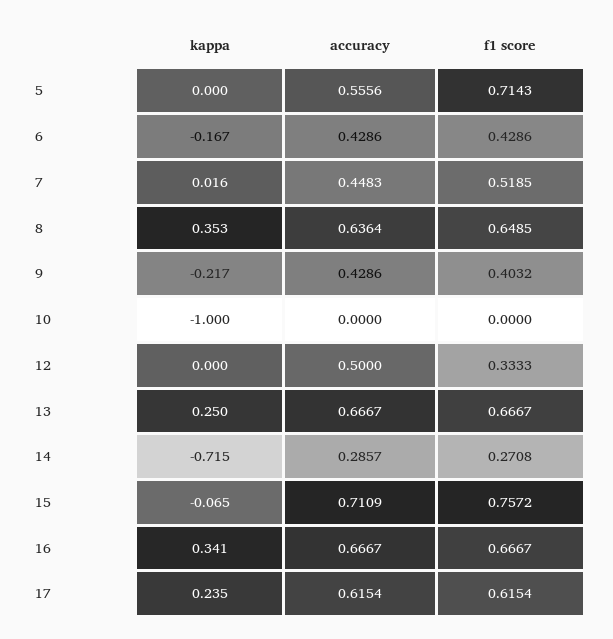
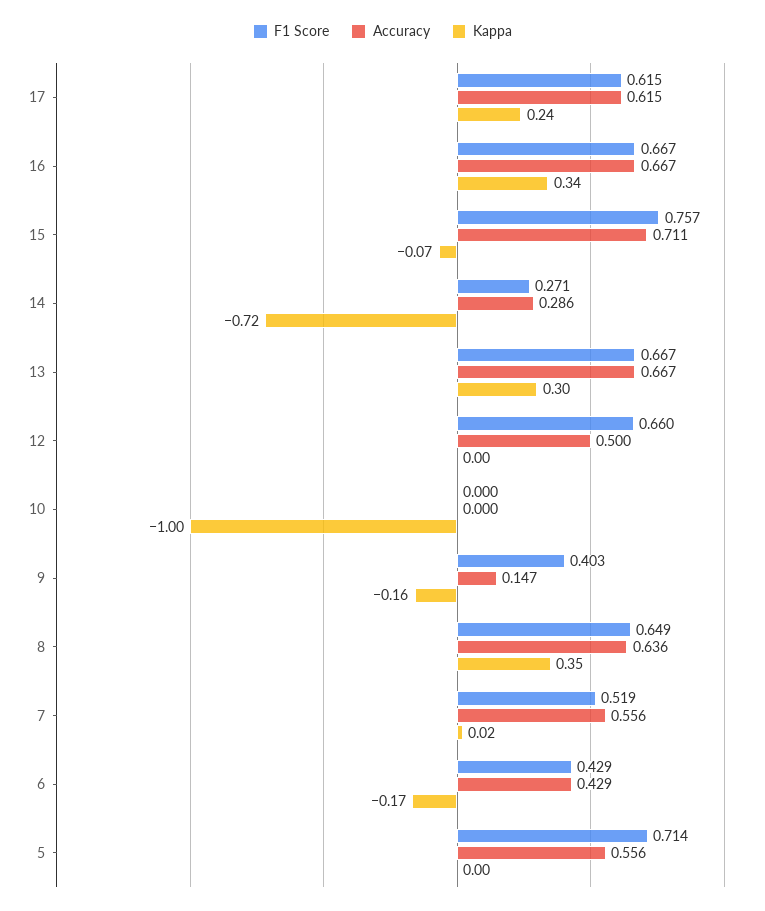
  {
    "kappa": {
      "5": 0,
      "6": -0.167,
      "7": 0.016,
      "8": 0.353,
-     "9": -0.217,
+     "9": -0.16,
      "10": -1,
      "12": 0,
-     "13": 0.25,
+     "13": 0.3,
      "14": -0.715,
      "15": -0.065,
      "16": 0.341,
      "17": 0.235
    },
    "accuracy": {
      "5": 0.5556,
      "6": 0.4286,
-     "7": 0.4483,
+     "7": 0.556,
      "8": 0.6364,
-     "9": 0.4286,
+     "9": 0.147,
      "10": 0,
      "12": 0.5,
      "13": 0.6667,
      "14": 0.2857,
      "15": 0.7109,
      "16": 0.6667,
      "17": 0.6154
    },
    "f1 score": {
      "5": 0.7143,
      "6": 0.4286,
      "7": 0.5185,
      "8": 0.6485,
      "9": 0.4032,
      "10": 0,
-     "12": 0.3333,
+     "12": 0.66,
      "13": 0.6667,
      "14": 0.2708,
      "15": 0.7572,
      "16": 0.6667,
      "17": 0.6154
    }
  }

